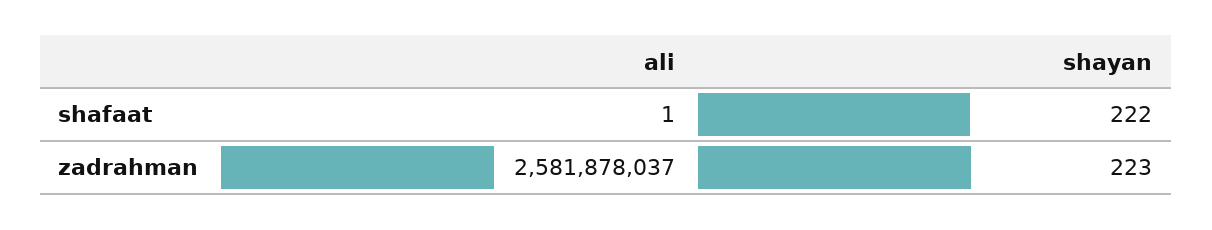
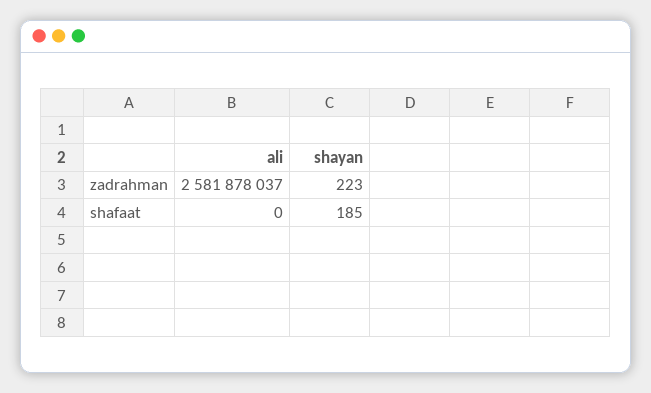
  {
    "ali": {
-     "shafaat": 1,
+     "shafaat": 0,
      "zadrahman": 2581878037
    },
    "shayan": {
-     "shafaat": 222,
+     "shafaat": 185,
      "zadrahman": 223
    }
  }

